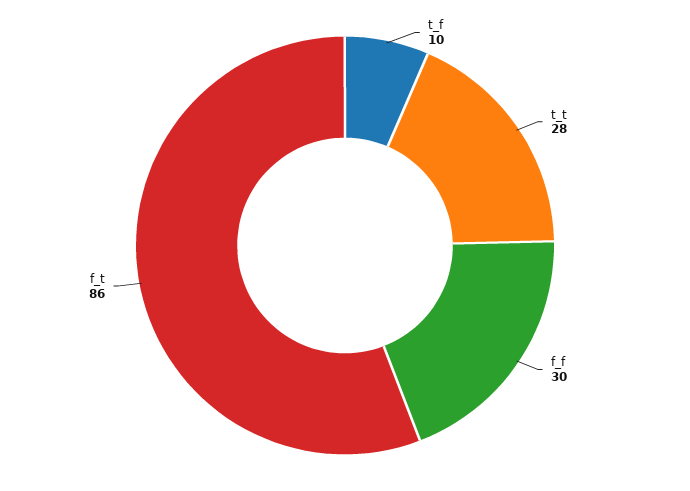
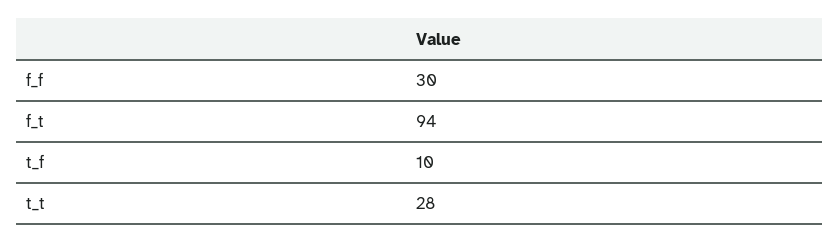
  {
    "t_f": 10,
    "t_t": 28,
    "f_f": 30,
-   "f_t": 86
+   "f_t": 94
  }

